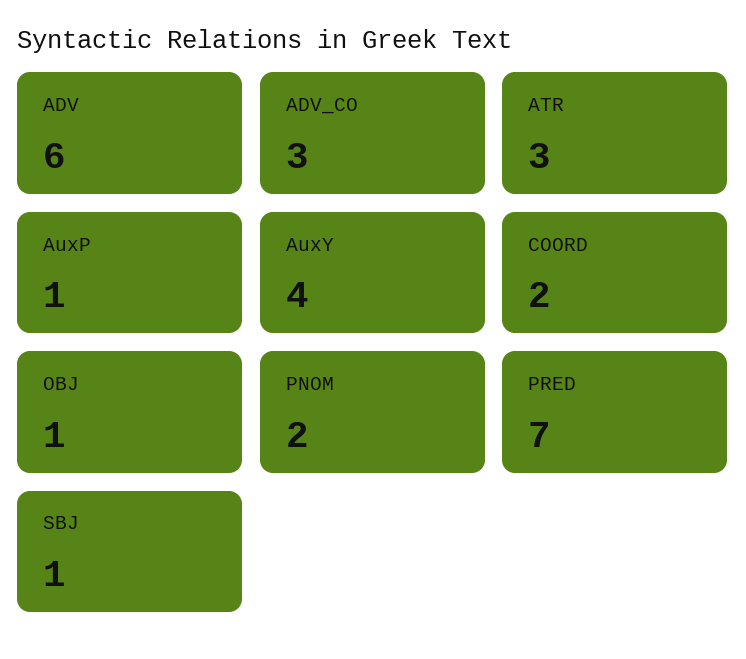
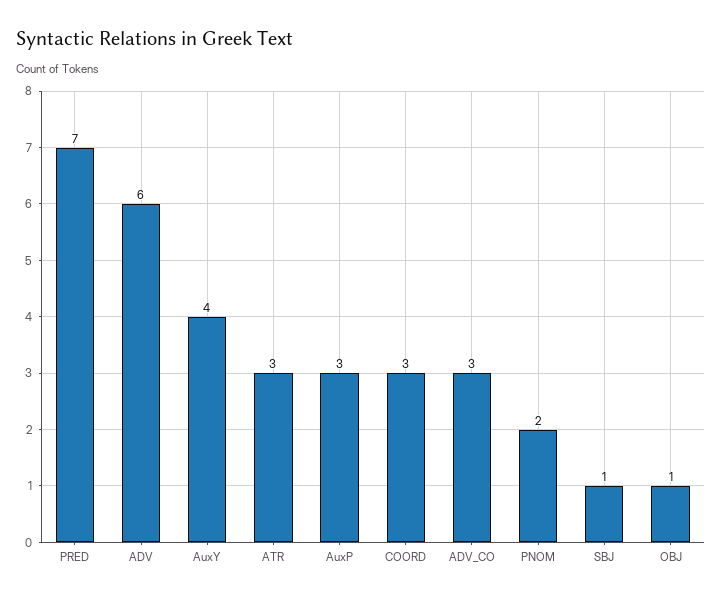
  {
    "ADV": 6,
    "ADV_CO": 3,
    "ATR": 3,
-   "AuxP": 1,
+   "AuxP": 3,
    "AuxY": 4,
-   "COORD": 2,
+   "COORD": 3,
    "OBJ": 1,
    "PNOM": 2,
    "PRED": 7,
    "SBJ": 1
  }

